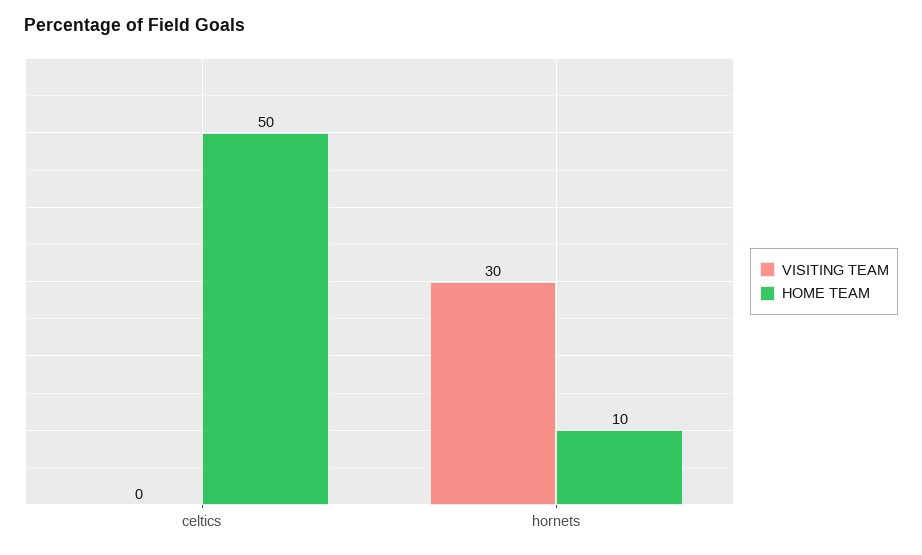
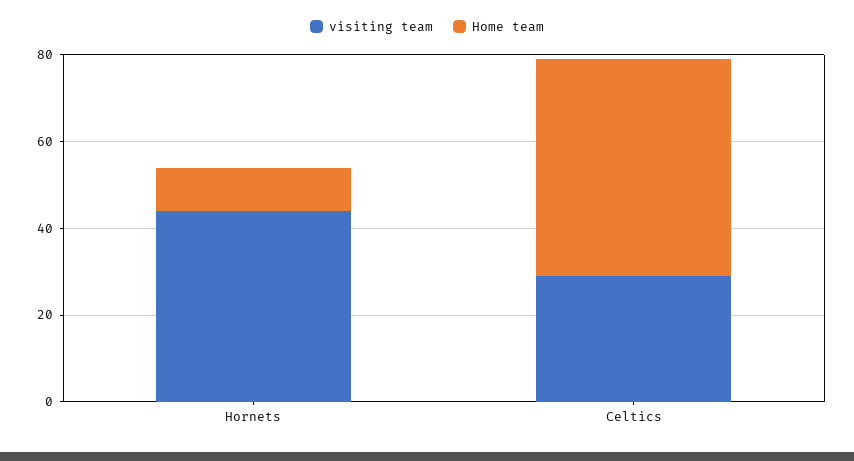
  {
    "VISITING TEAM": {
-     "celtics": 0,
+     "celtics": 30,
-     "hornets": 30
+     "hornets": 45
    },
    "HOME TEAM": {
      "celtics": 50,
      "hornets": 10
    }
  }

